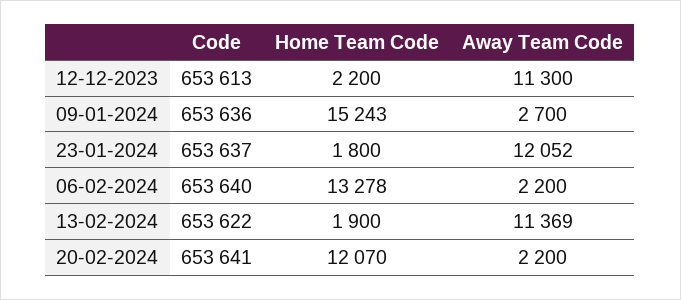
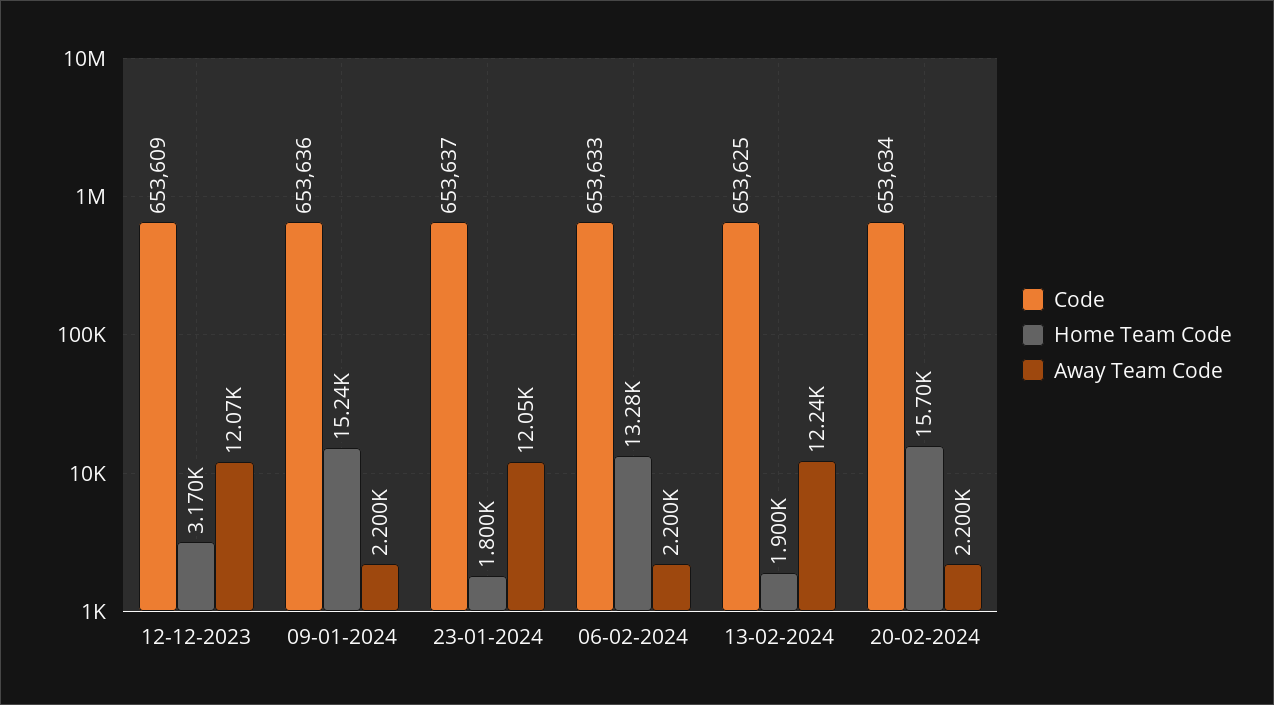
  {
    "Code": {
-     "12-12-2023": 653613,
+     "12-12-2023": 653609,
      "09-01-2024": 653636,
      "23-01-2024": 653637,
-     "06-02-2024": 653640,
+     "06-02-2024": 653633,
-     "13-02-2024": 653622,
+     "13-02-2024": 653625,
-     "20-02-2024": 653641
+     "20-02-2024": 653634
    },
    "Home Team Code": {
-     "12-12-2023": 2200,
+     "12-12-2023": 3170,
      "09-01-2024": 15243,
      "23-01-2024": 1800,
      "06-02-2024": 13278,
      "13-02-2024": 1900,
-     "20-02-2024": 12070
+     "20-02-2024": 15700
    },
    "Away Team Code": {
-     "12-12-2023": 11300,
+     "12-12-2023": 12070,
-     "09-01-2024": 2700,
+     "09-01-2024": 2200,
      "23-01-2024": 12052,
      "06-02-2024": 2200,
-     "13-02-2024": 11369,
+     "13-02-2024": 12240,
      "20-02-2024": 2200
    }
  }

